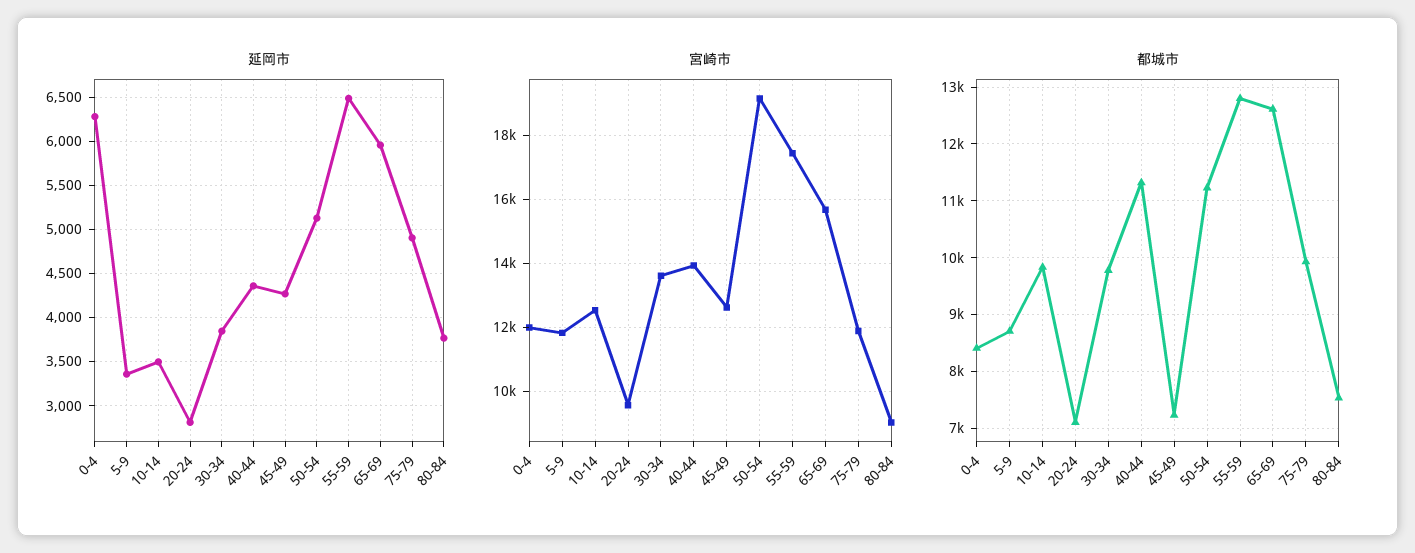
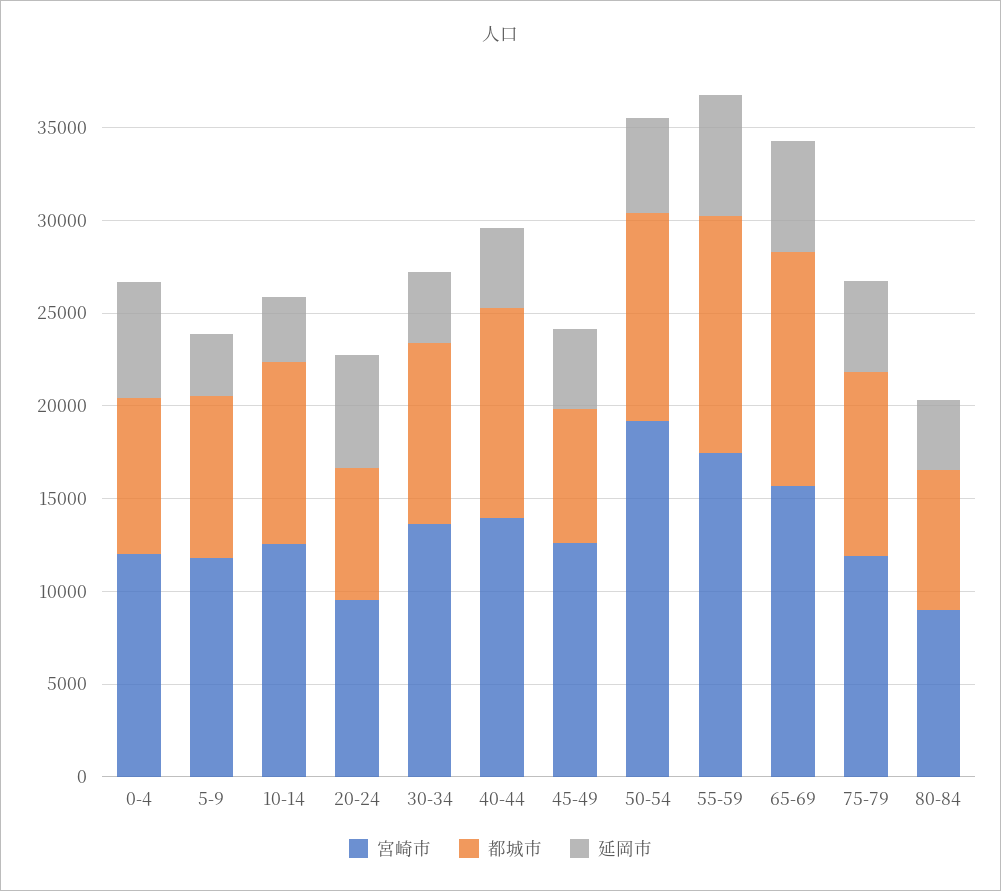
  {
    "延岡市": {
      "0-4": 6300,
      "5-9": 3400,
      "10-14": 3500,
-     "20-24": 2800,
+     "20-24": 6000,
      "30-34": 3800,
      "40-44": 4400,
      "45-49": 4300,
      "50-54": 5100,
      "55-59": 6500,
      "65-69": 6000,
      "75-79": 4900,
      "80-84": 3800
    },
    "宮崎市": {
      "0-4": 12000,
      "5-9": 11800,
      "10-14": 12600,
      "20-24": 9600,
      "30-34": 13600,
      "40-44": 14000,
      "45-49": 12600,
      "50-54": 19200,
      "55-59": 17400,
      "65-69": 15600,
      "75-79": 11800,
      "80-84": 9000
    },
    "都城市": {
      "0-4": 8400,
      "5-9": 8800,
      "10-14": 9800,
      "20-24": 7200,
      "30-34": 9800,
      "40-44": 11400,
      "45-49": 7200,
      "50-54": 11200,
      "55-59": 12800,
      "65-69": 12600,
      "75-79": 10000,
      "80-84": 7600
    }
  }

